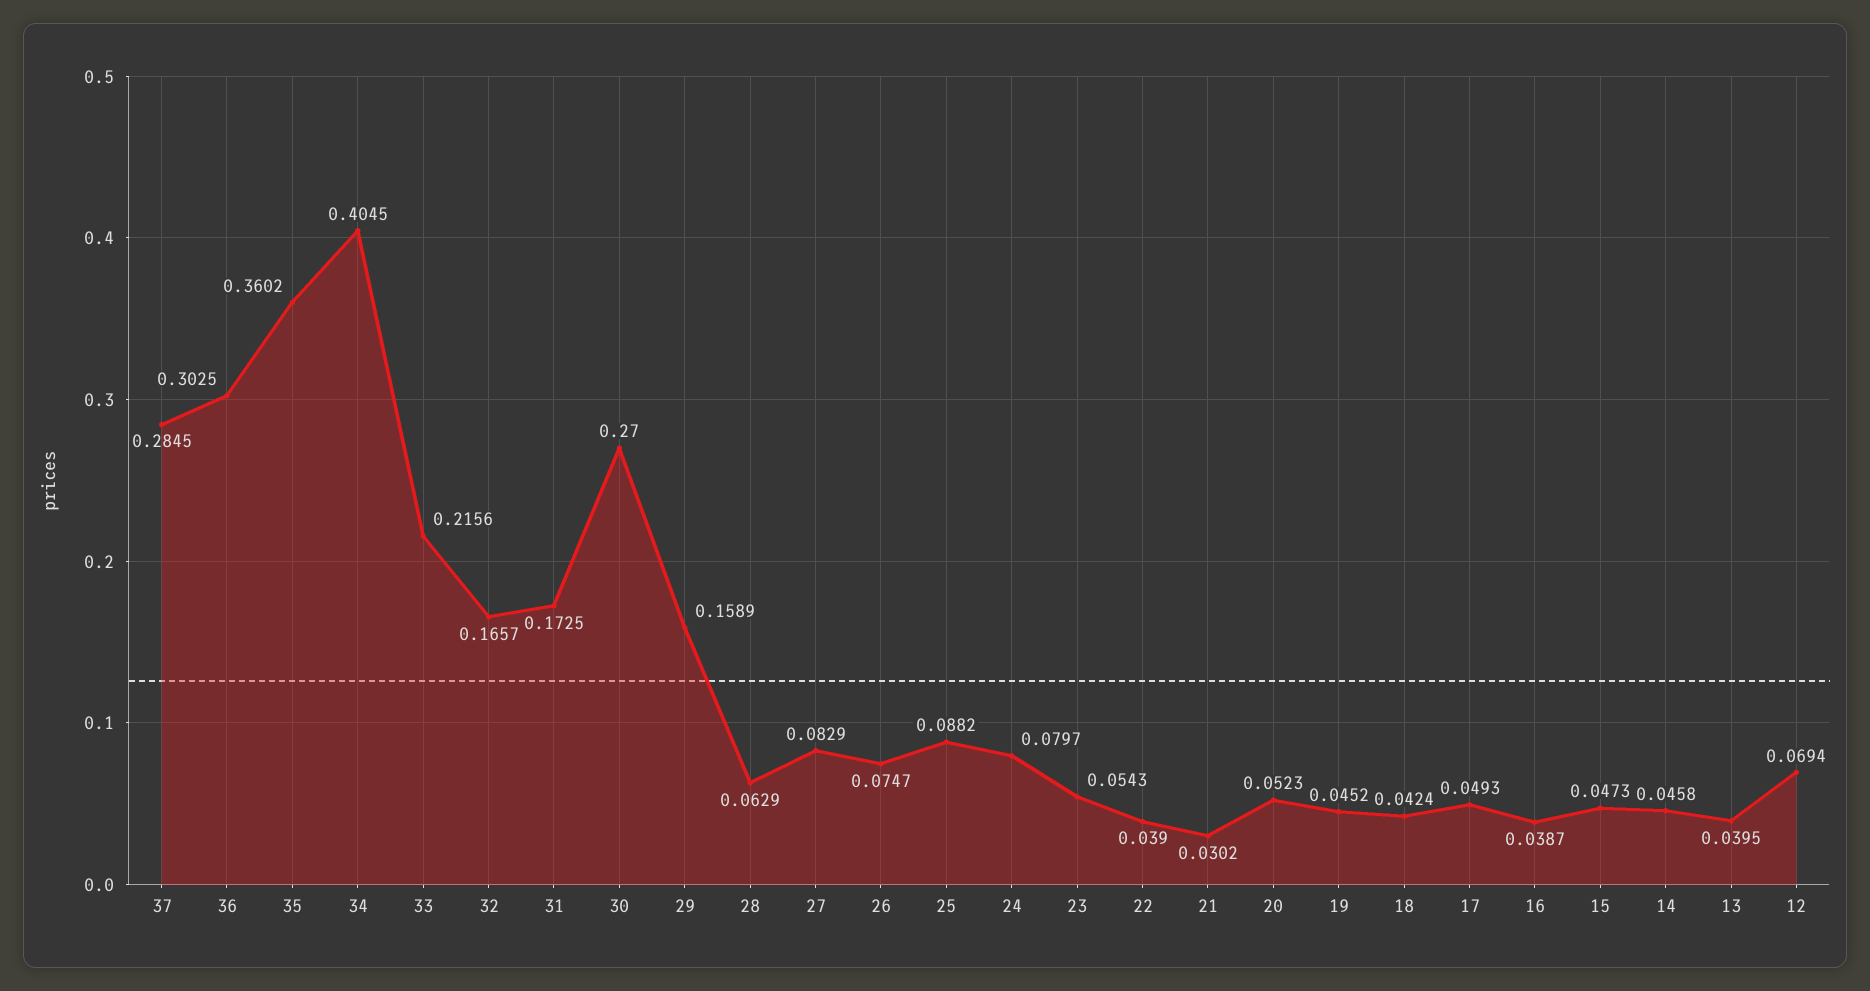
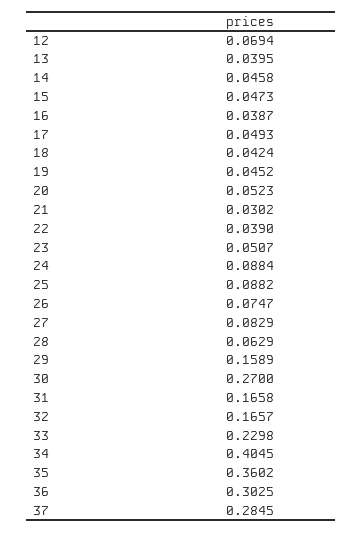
  {
    "37": 0.2845,
    "36": 0.3025,
    "35": 0.3602,
    "34": 0.4045,
-   "33": 0.2156,
+   "33": 0.2298,
    "32": 0.1657,
-   "31": 0.1725,
+   "31": 0.1658,
    "30": 0.27,
    "29": 0.1589,
    "28": 0.0629,
    "27": 0.0829,
    "26": 0.0747,
    "25": 0.0882,
-   "24": 0.0797,
+   "24": 0.0884,
-   "23": 0.0543,
+   "23": 0.0507,
    "22": 0.039,
    "21": 0.0302,
    "20": 0.0523,
    "19": 0.0452,
    "18": 0.0424,
    "17": 0.0493,
    "16": 0.0387,
    "15": 0.0473,
    "14": 0.0458,
    "13": 0.0395,
    "12": 0.0694
  }

